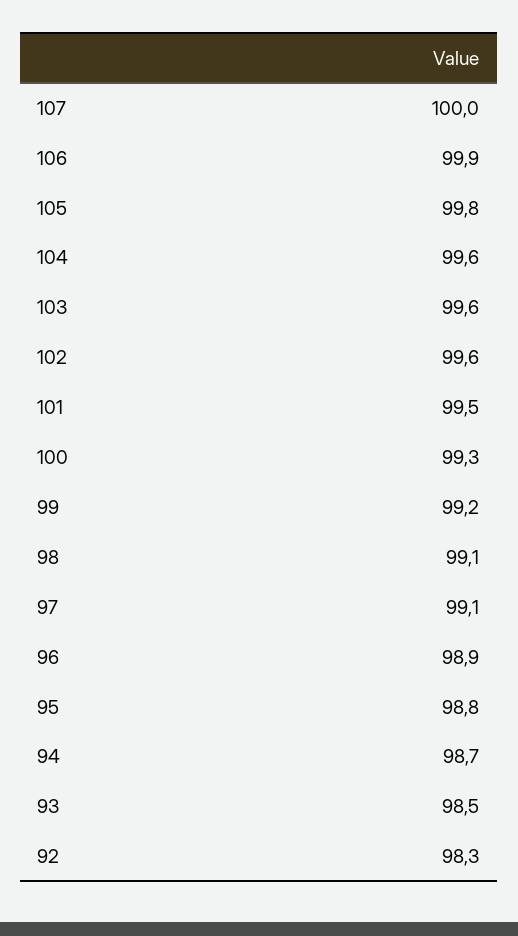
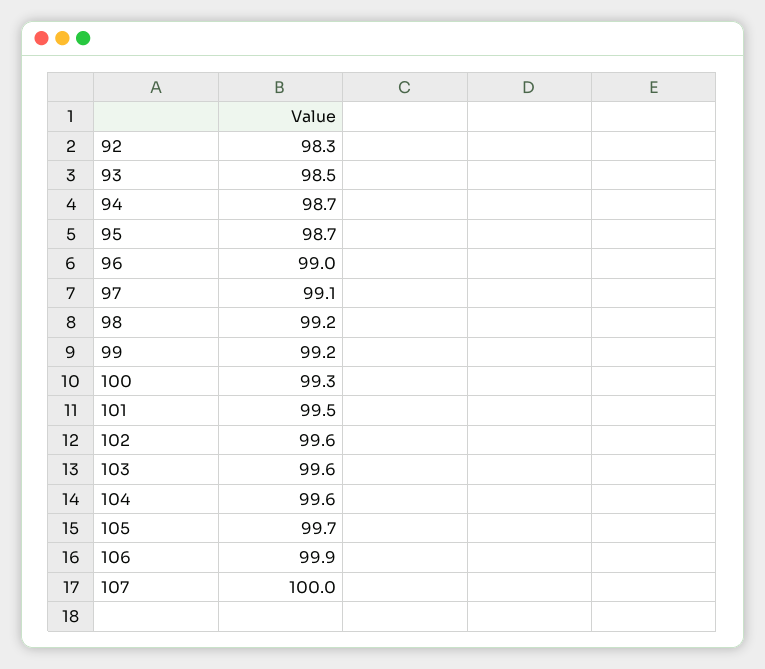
  {
    "107": 100,
    "106": 99.9,
-   "105": 99.8,
+   "105": 99.7,
    "104": 99.6,
    "103": 99.6,
    "102": 99.6,
    "101": 99.5,
    "100": 99.3,
    "99": 99.2,
-   "98": 99.1,
+   "98": 99.2,
    "97": 99.1,
-   "96": 98.9,
+   "96": 99,
-   "95": 98.8,
+   "95": 98.7,
    "94": 98.7,
    "93": 98.5,
    "92": 98.3
  }

